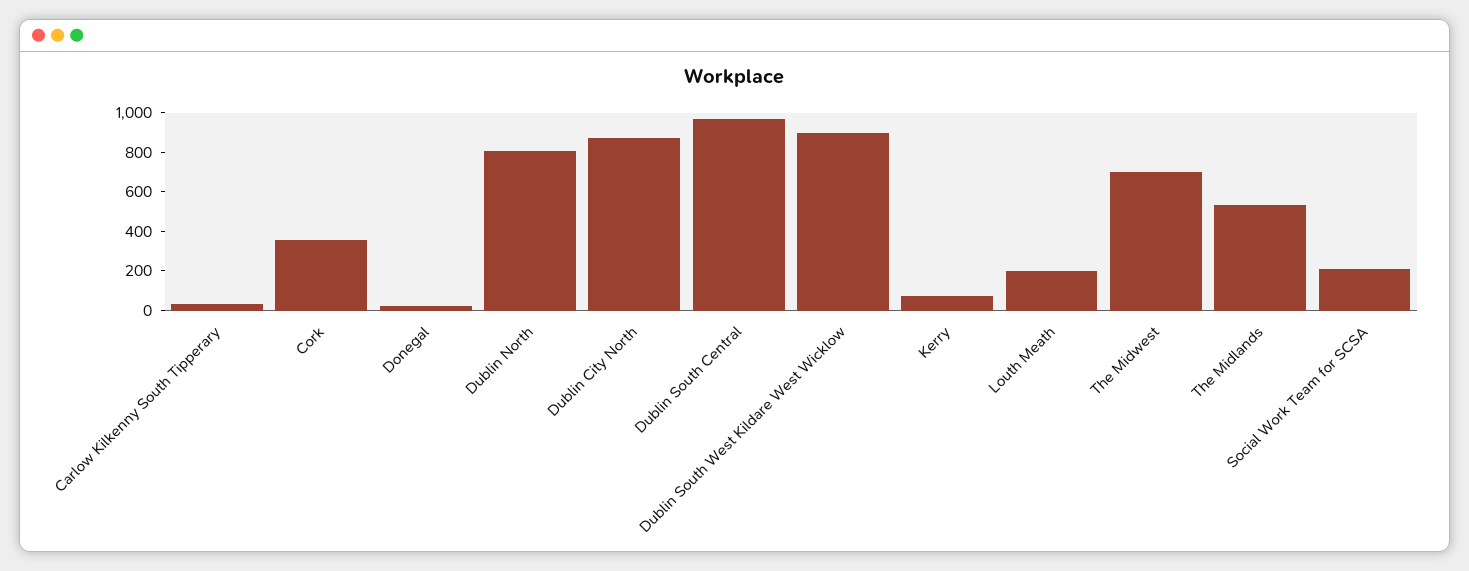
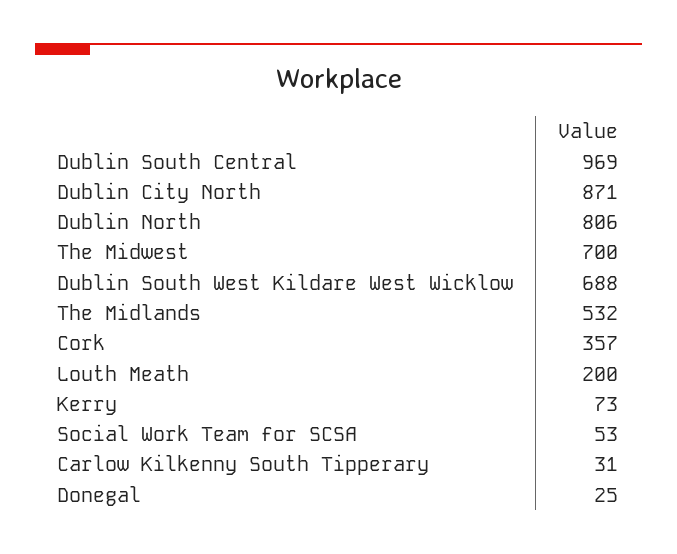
  {
    "Carlow Kilkenny South Tipperary": 31,
    "Cork": 357,
    "Donegal": 25,
    "Dublin North": 806,
    "Dublin City North": 871,
    "Dublin South Central": 969,
-   "Dublin South West Kildare West Wicklow": 900,
+   "Dublin South West Kildare West Wicklow": 688,
    "Kerry": 73,
    "Louth Meath": 200,
    "The Midwest": 700,
    "The Midlands": 532,
-   "Social Work Team for SCSA": 200
+   "Social Work Team for SCSA": 53
  }

